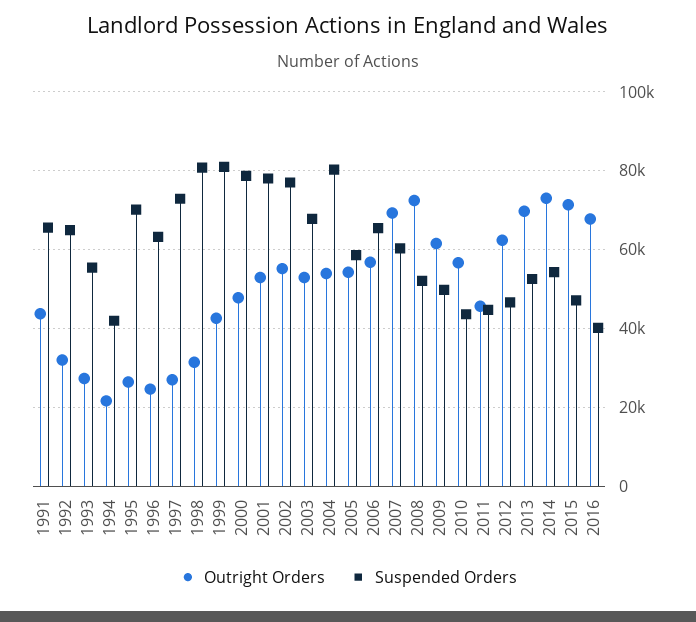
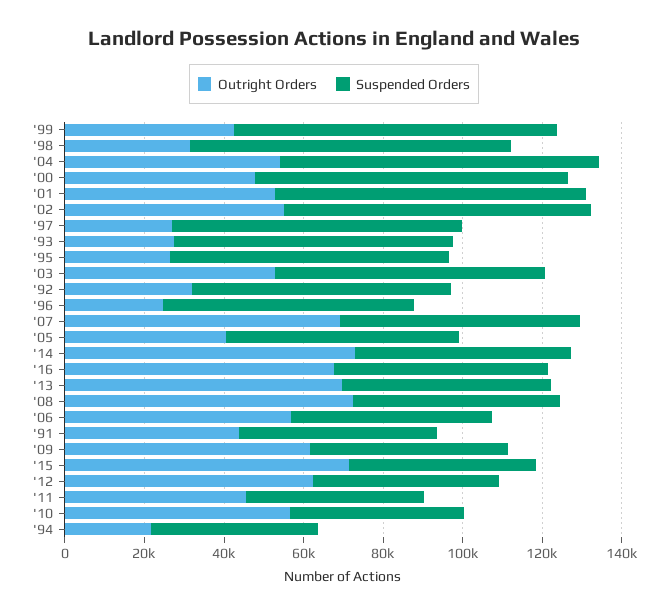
  {
    "Outright Orders": {
      "1991": 44000,
      "1992": 32000,
      "1993": 28000,
      "1994": 22000,
      "1995": 26000,
      "1996": 24000,
      "1997": 26000,
      "1998": 32000,
      "1999": 42000,
      "2000": 48000,
      "2001": 52000,
      "2002": 56000,
      "2003": 52000,
      "2004": 54000,
-     "2005": 54000,
+     "2005": 40000,
      "2006": 56000,
      "2007": 70000,
      "2008": 72000,
      "2009": 62000,
      "2010": 56000,
      "2011": 46000,
      "2012": 62000,
      "2013": 70000,
      "2014": 74000,
      "2015": 72000,
      "2016": 68000
    },
    "Suspended Orders": {
-     "1991": 66000,
+     "1991": 50000,
      "1992": 64000,
-     "1993": 56000,
+     "1993": 70000,
      "1994": 42000,
      "1995": 70000,
      "1996": 64000,
      "1997": 72000,
      "1998": 80000,
      "1999": 80000,
      "2000": 78000,
      "2001": 78000,
      "2002": 78000,
      "2003": 68000,
      "2004": 80000,
      "2005": 58000,
-     "2006": 66000,
+     "2006": 50000,
      "2007": 60000,
      "2008": 52000,
      "2009": 50000,
      "2010": 44000,
      "2011": 44000,
      "2012": 46000,
      "2013": 52000,
      "2014": 54000,
      "2015": 48000,
-     "2016": 40000
+     "2016": 55000
    }
  }

